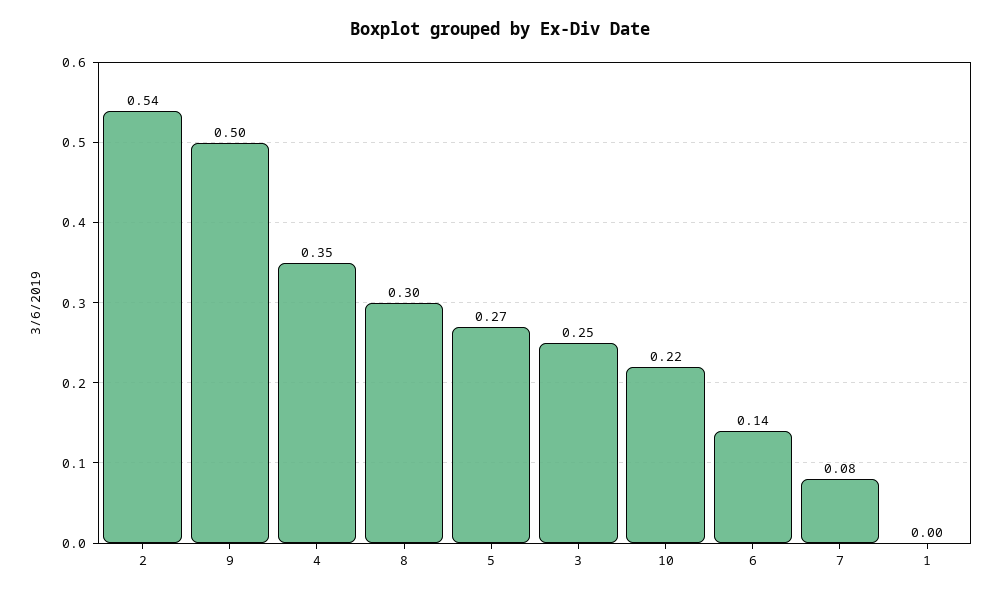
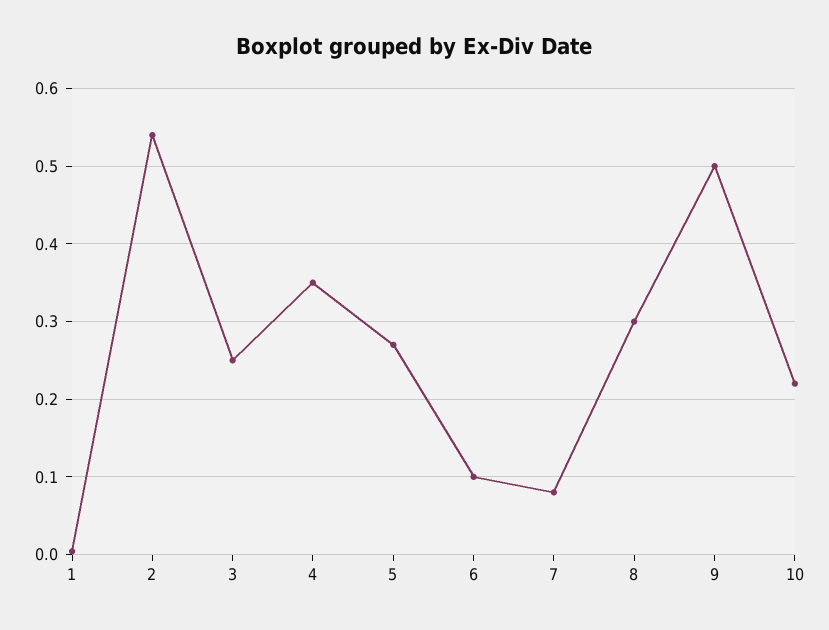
  {
    "2": 0.54,
    "9": 0.5,
    "4": 0.35,
    "8": 0.3,
    "5": 0.27,
    "3": 0.25,
    "10": 0.22,
-   "6": 0.14,
+   "6": 0.1,
    "7": 0.08,
    "1": 0
  }

